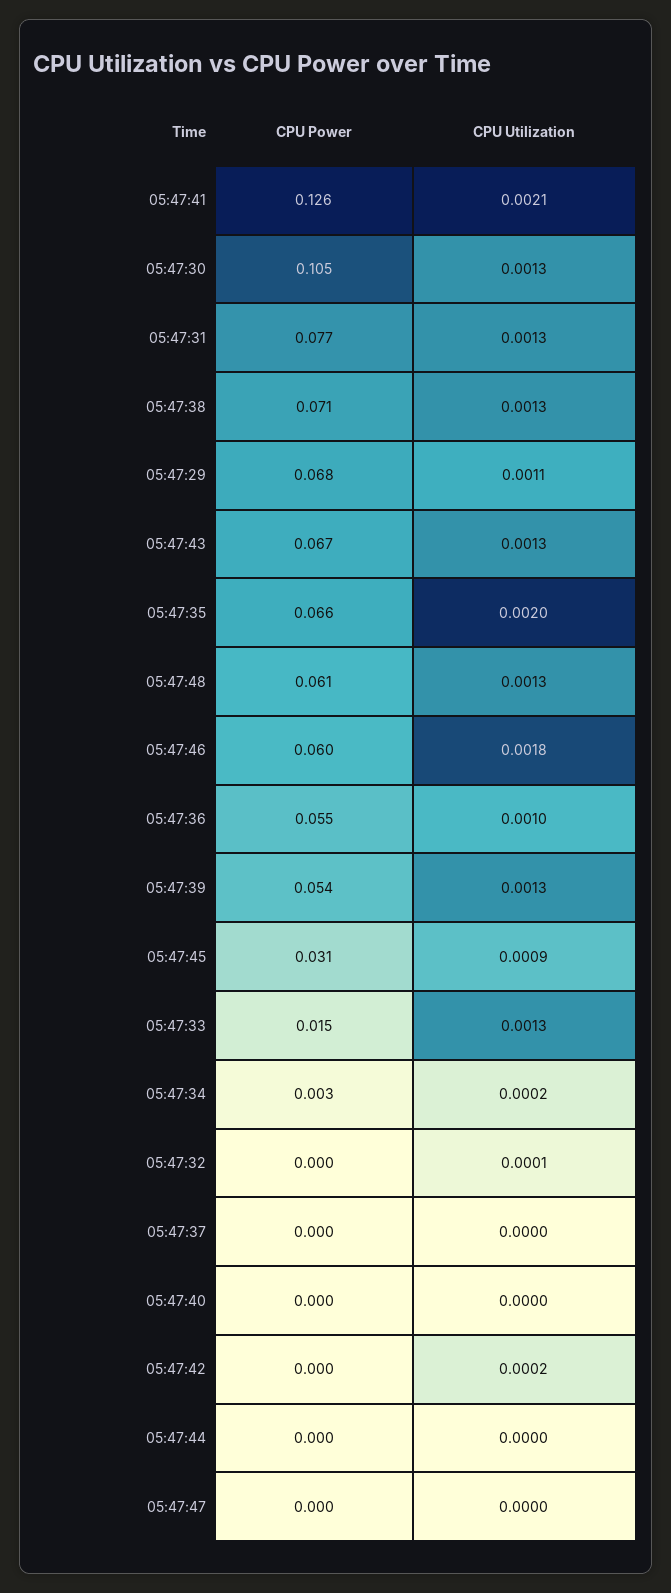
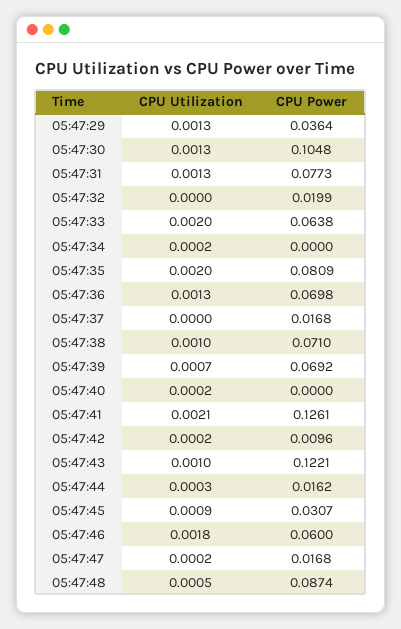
  {
    "CPU Power": {
      "05:47:41": 0.1261,
      "05:47:30": 0.1048,
      "05:47:31": 0.0773,
      "05:47:38": 0.071,
-     "05:47:29": 0.068,
+     "05:47:29": 0.0364,
-     "05:47:43": 0.067,
+     "05:47:43": 0.1221,
-     "05:47:35": 0.066,
+     "05:47:35": 0.0809,
-     "05:47:48": 0.061,
+     "05:47:48": 0.0874,
      "05:47:46": 0.06,
-     "05:47:36": 0.055,
+     "05:47:36": 0.0698,
-     "05:47:39": 0.054,
+     "05:47:39": 0.0692,
      "05:47:45": 0.0307,
-     "05:47:33": 0.015,
+     "05:47:33": 0.0638,
-     "05:47:34": 0.003,
+     "05:47:34": 0,
-     "05:47:32": 0,
+     "05:47:32": 0.0199,
-     "05:47:37": 0,
+     "05:47:37": 0.0168,
      "05:47:40": 0,
-     "05:47:42": 0,
+     "05:47:42": 0.0096,
-     "05:47:44": 0,
+     "05:47:44": 0.0162,
-     "05:47:47": 0
+     "05:47:47": 0.0168
    },
    "CPU Utilization": {
      "05:47:41": 0.0021,
      "05:47:30": 0.0013,
      "05:47:31": 0.0013,
-     "05:47:38": 0.0013,
+     "05:47:38": 0.001,
-     "05:47:29": 0.0011,
+     "05:47:29": 0.0013,
-     "05:47:43": 0.0013,
+     "05:47:43": 0.001,
      "05:47:35": 0.002,
-     "05:47:48": 0.0013,
+     "05:47:48": 0.0005,
      "05:47:46": 0.0018,
-     "05:47:36": 0.001,
+     "05:47:36": 0.0013,
-     "05:47:39": 0.0013,
+     "05:47:39": 0.0007,
      "05:47:45": 0.0009,
-     "05:47:33": 0.0013,
+     "05:47:33": 0.002,
      "05:47:34": 0.0002,
-     "05:47:32": 0.0001,
+     "05:47:32": 0,
      "05:47:37": 0,
-     "05:47:40": 0,
+     "05:47:40": 0.0002,
      "05:47:42": 0.0002,
-     "05:47:44": 0,
+     "05:47:44": 0.0003,
-     "05:47:47": 0
+     "05:47:47": 0.0002
    }
  }

